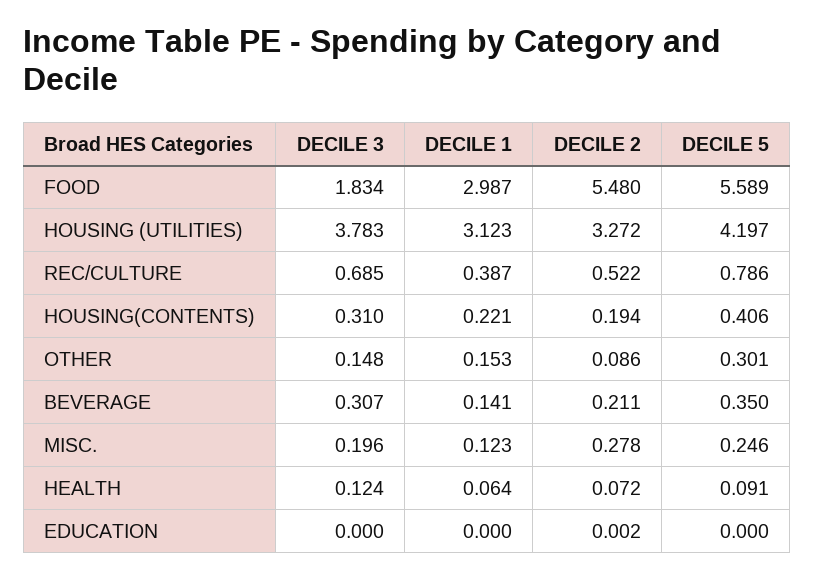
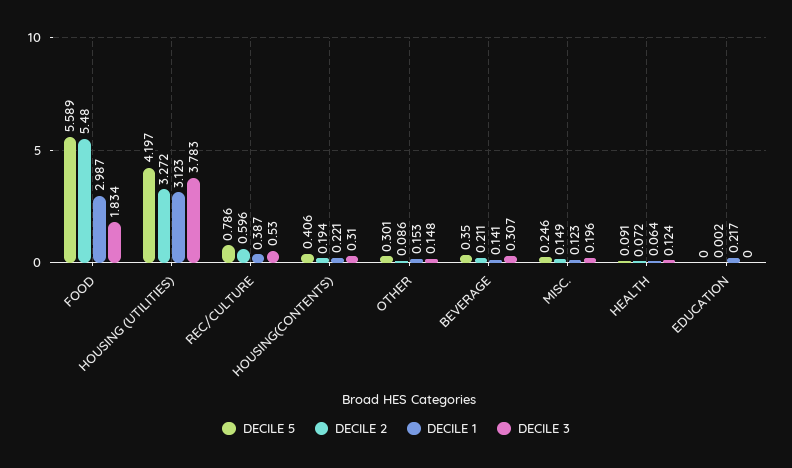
  {
    "DECILE 3": {
      "FOOD": 1.834,
      "HOUSING (UTILITIES)": 3.783,
-     "REC/CULTURE": 0.685,
+     "REC/CULTURE": 0.53,
      "HOUSING(CONTENTS)": 0.31,
      "OTHER": 0.148,
      "BEVERAGE": 0.307,
      "MISC.": 0.196,
      "HEALTH": 0.124,
      "EDUCATION": 0
    },
    "DECILE 1": {
      "FOOD": 2.987,
      "HOUSING (UTILITIES)": 3.123,
      "REC/CULTURE": 0.387,
      "HOUSING(CONTENTS)": 0.221,
      "OTHER": 0.153,
      "BEVERAGE": 0.141,
      "MISC.": 0.123,
      "HEALTH": 0.064,
-     "EDUCATION": 0
+     "EDUCATION": 0.217
    },
    "DECILE 2": {
      "FOOD": 5.48,
      "HOUSING (UTILITIES)": 3.272,
-     "REC/CULTURE": 0.522,
+     "REC/CULTURE": 0.596,
      "HOUSING(CONTENTS)": 0.194,
      "OTHER": 0.086,
      "BEVERAGE": 0.211,
-     "MISC.": 0.278,
+     "MISC.": 0.149,
      "HEALTH": 0.072,
      "EDUCATION": 0.002
    },
    "DECILE 5": {
      "FOOD": 5.589,
      "HOUSING (UTILITIES)": 4.197,
      "REC/CULTURE": 0.786,
      "HOUSING(CONTENTS)": 0.406,
      "OTHER": 0.301,
      "BEVERAGE": 0.35,
      "MISC.": 0.246,
      "HEALTH": 0.091,
      "EDUCATION": 0
    }
  }

